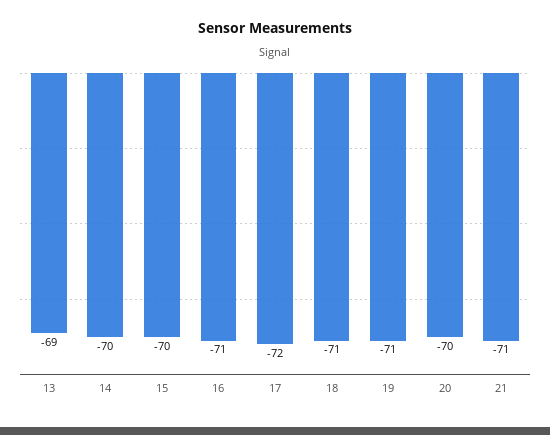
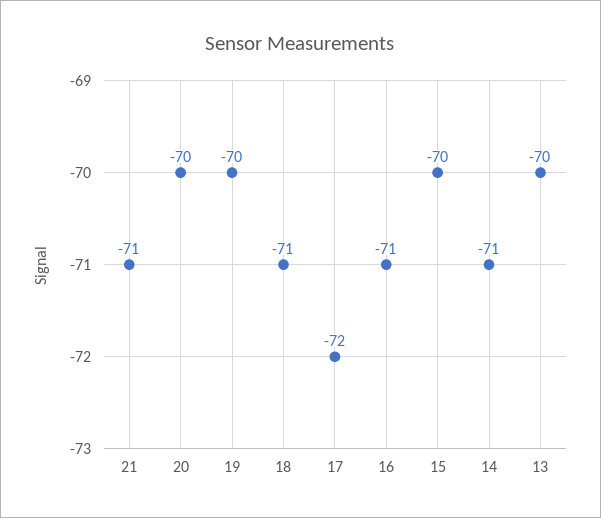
  {
-   "13": -69,
+   "13": -70,
-   "14": -70,
+   "14": -71,
    "15": -70,
    "16": -71,
    "17": -72,
    "18": -71,
-   "19": -71,
+   "19": -70,
    "20": -70,
    "21": -71
  }

